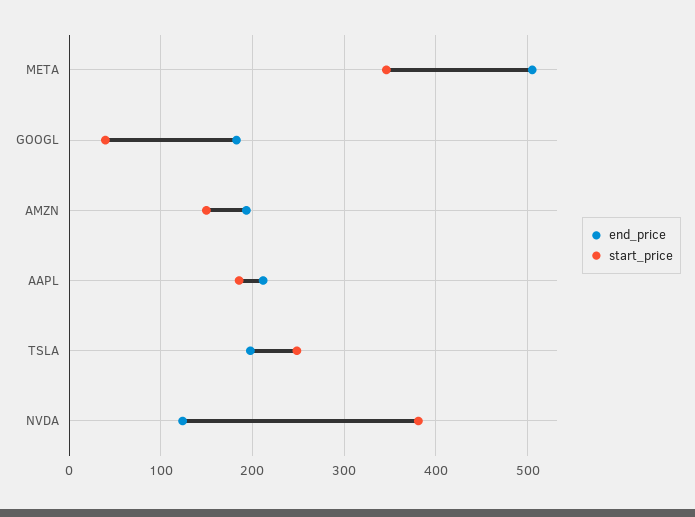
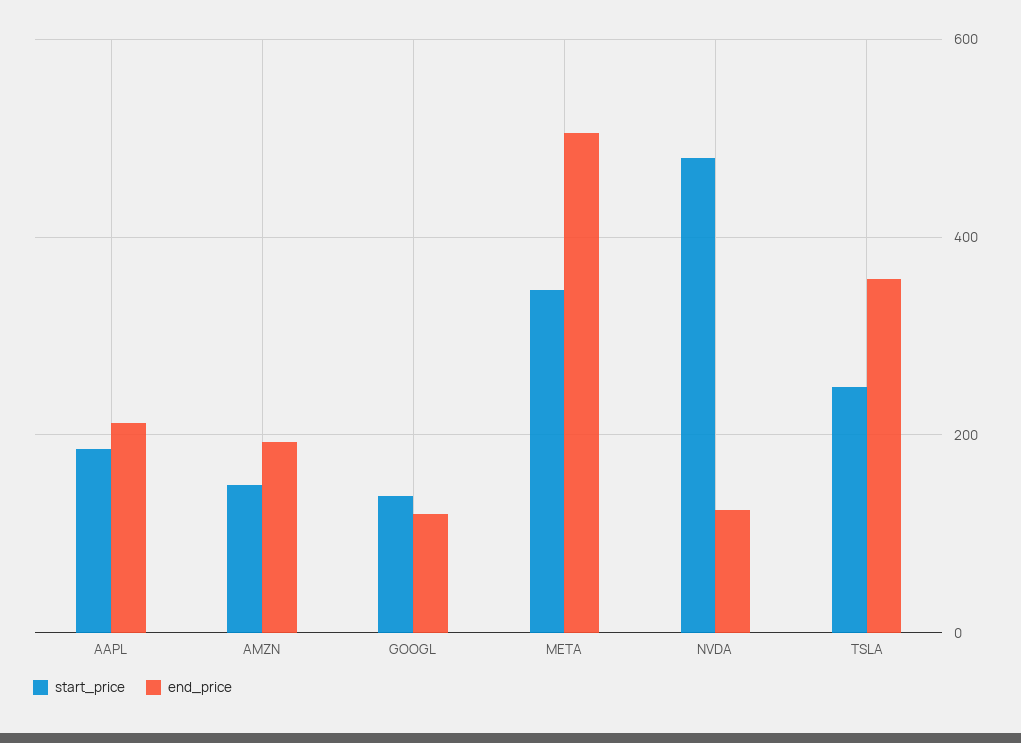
  {
    "end_price": {
      "META": 510,
-     "GOOGL": 180,
+     "GOOGL": 120,
      "AMZN": 190,
      "AAPL": 210,
-     "TSLA": 200,
+     "TSLA": 360,
      "NVDA": 120
    },
    "start_price": {
      "META": 350,
-     "GOOGL": 40,
+     "GOOGL": 140,
      "AMZN": 150,
      "AAPL": 190,
      "TSLA": 250,
-     "NVDA": 380
+     "NVDA": 480
    }
  }

